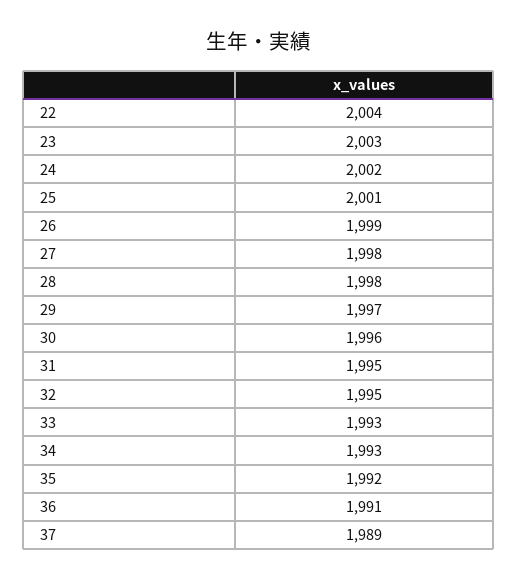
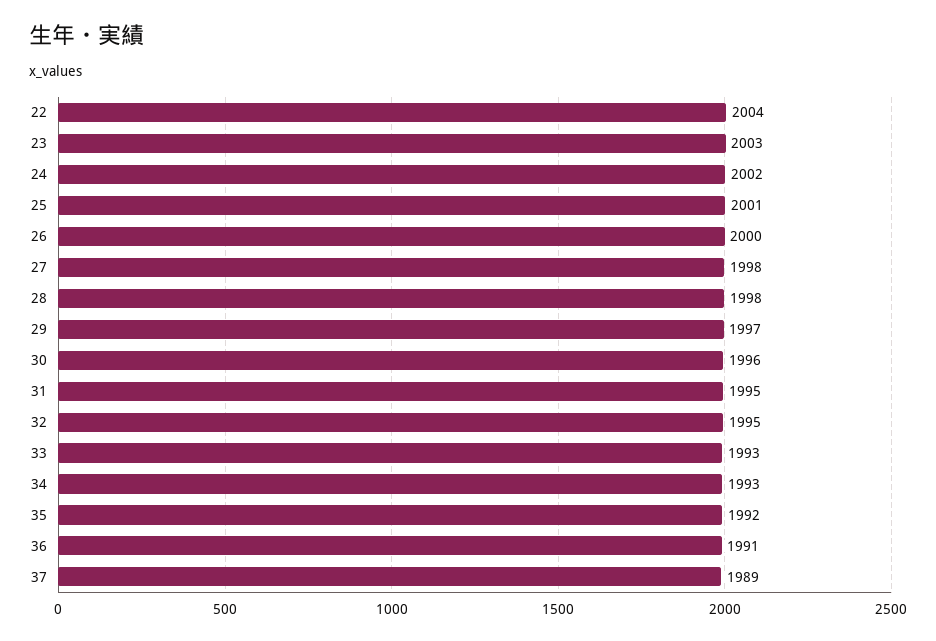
  {
    "22": 2004,
    "23": 2003,
    "24": 2002,
    "25": 2001,
-   "26": 1999,
+   "26": 2000,
    "27": 1998,
    "28": 1998,
    "29": 1997,
    "30": 1996,
    "31": 1995,
    "32": 1995,
    "33": 1993,
    "34": 1993,
    "35": 1992,
    "36": 1991,
    "37": 1989
  }

